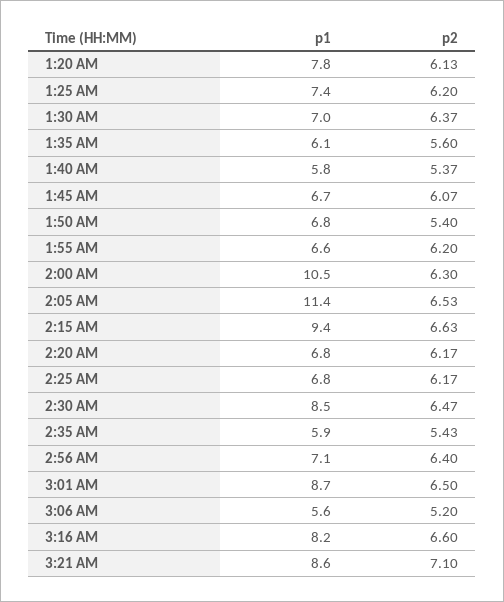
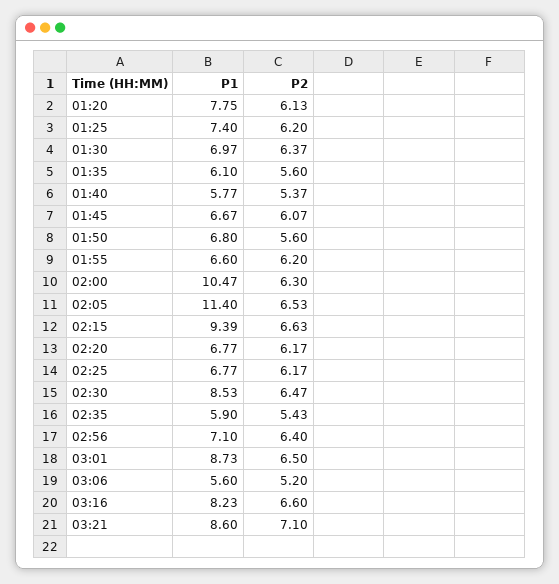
  {
    "p1": {
      "1:20 AM": 7.75,
      "1:25 AM": 7.4,
      "1:30 AM": 6.97,
      "1:35 AM": 6.1,
      "1:40 AM": 5.77,
      "1:45 AM": 6.67,
      "1:50 AM": 6.8,
      "1:55 AM": 6.6,
      "2:00 AM": 10.47,
      "2:05 AM": 11.4,
      "2:15 AM": 9.39,
      "2:20 AM": 6.77,
      "2:25 AM": 6.77,
      "2:30 AM": 8.53,
      "2:35 AM": 5.9,
      "2:56 AM": 7.1,
      "3:01 AM": 8.73,
      "3:06 AM": 5.6,
      "3:16 AM": 8.23,
      "3:21 AM": 8.6
    },
    "p2": {
      "1:20 AM": 6.13,
      "1:25 AM": 6.2,
      "1:30 AM": 6.37,
      "1:35 AM": 5.6,
      "1:40 AM": 5.37,
      "1:45 AM": 6.07,
-     "1:50 AM": 5.4,
+     "1:50 AM": 5.6,
      "1:55 AM": 6.2,
      "2:00 AM": 6.3,
      "2:05 AM": 6.53,
      "2:15 AM": 6.63,
      "2:20 AM": 6.17,
      "2:25 AM": 6.17,
      "2:30 AM": 6.47,
      "2:35 AM": 5.43,
      "2:56 AM": 6.4,
      "3:01 AM": 6.5,
      "3:06 AM": 5.2,
      "3:16 AM": 6.6,
      "3:21 AM": 7.1
    }
  }

